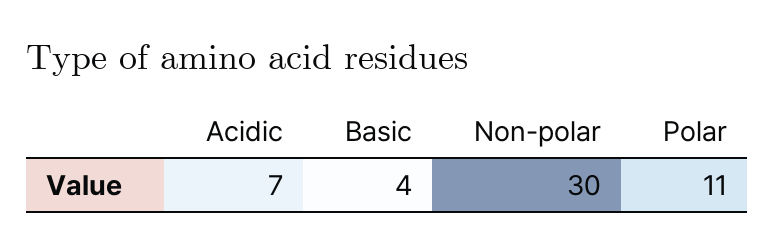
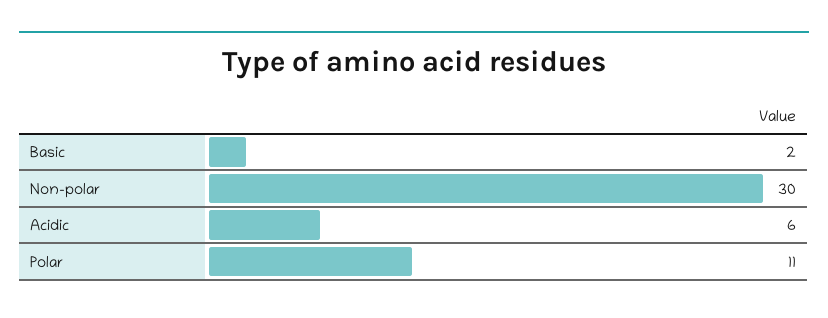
  {
-   "Acidic": 7,
+   "Acidic": 6,
-   "Basic": 4,
+   "Basic": 2,
    "Non-polar": 30,
    "Polar": 11
  }

